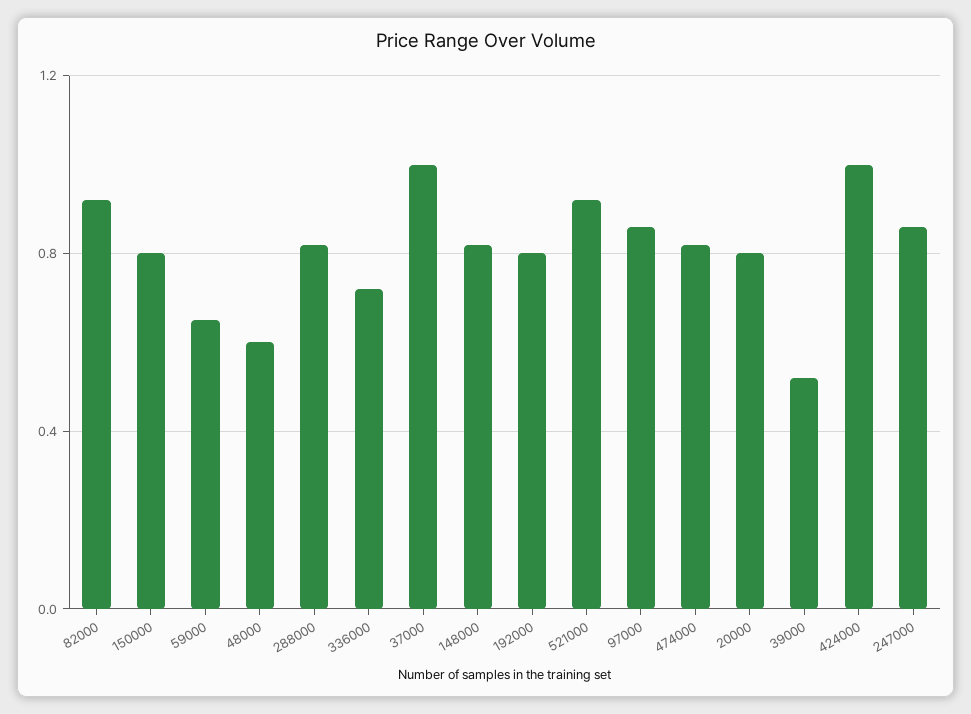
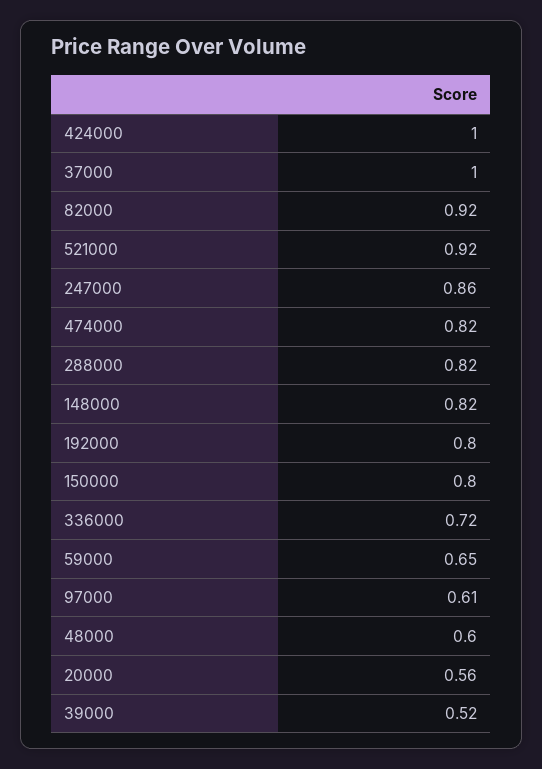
  {
    "82000": 0.92,
    "150000": 0.8,
    "59000": 0.65,
    "48000": 0.6,
    "288000": 0.82,
    "336000": 0.72,
    "37000": 1,
    "148000": 0.82,
    "192000": 0.8,
    "521000": 0.92,
-   "97000": 0.85,
+   "97000": 0.61,
    "474000": 0.82,
-   "20000": 0.8,
+   "20000": 0.56,
    "39000": 0.52,
    "424000": 1,
    "247000": 0.86
  }

